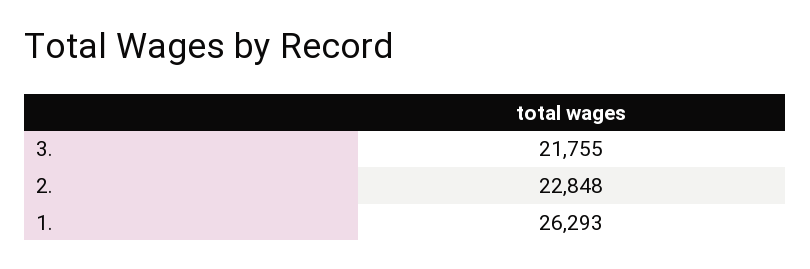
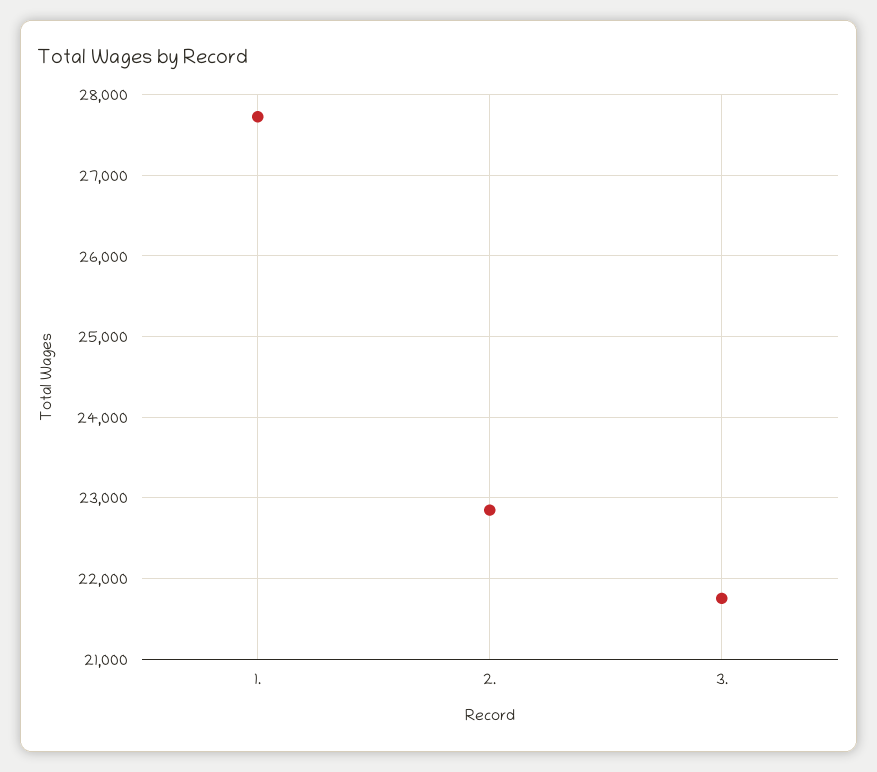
  {
    "3.": 21755,
    "2.": 22848,
-   "1.": 26293
+   "1.": 27700
  }

